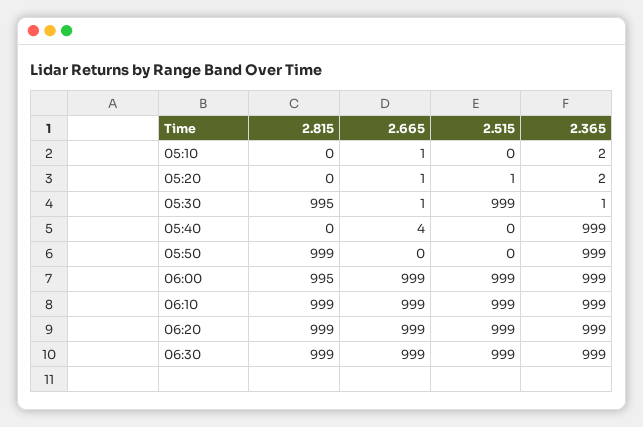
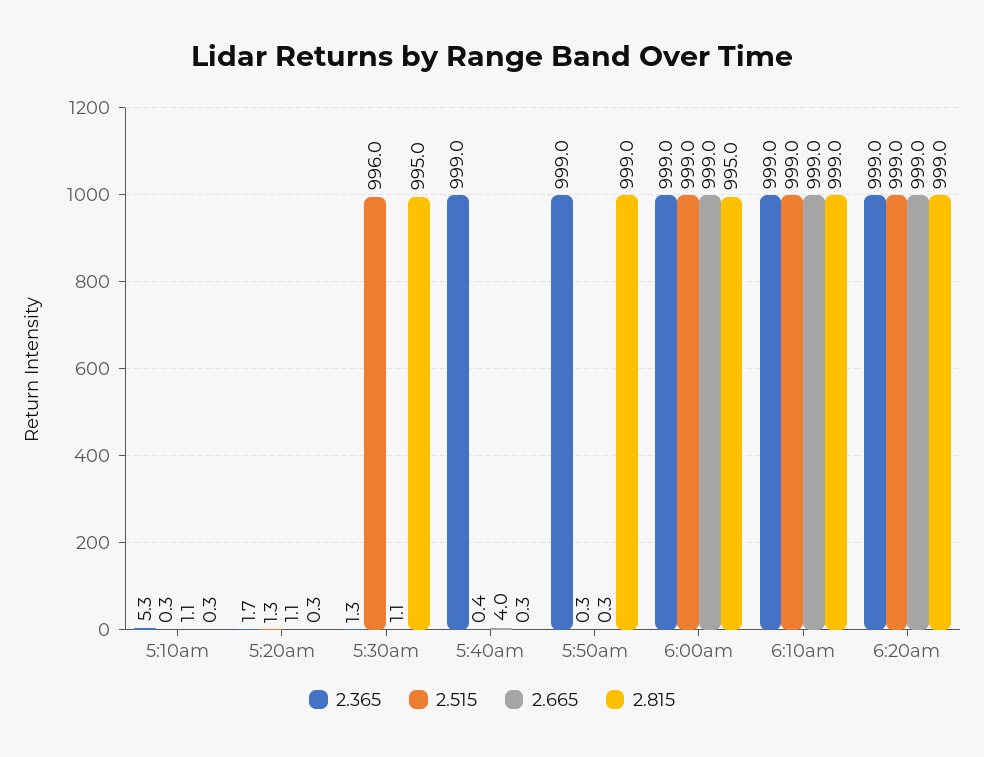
  {
    "2.815": {
      "05:10": 0.3,
      "05:20": 0.3,
      "05:30": 995,
      "05:40": 0.3,
      "05:50": 999,
      "06:00": 995,
      "06:10": 999,
-     "06:20": 999,
+     "06:20": 999
-     "06:30": 999
    },
    "2.665": {
      "05:10": 1.1,
      "05:20": 1.1,
      "05:30": 1.1,
      "05:40": 4,
      "05:50": 0.3,
      "06:00": 999,
      "06:10": 999,
-     "06:20": 999,
+     "06:20": 999
-     "06:30": 999
    },
    "2.515": {
      "05:10": 0.3,
      "05:20": 1.3,
-     "05:30": 999,
+     "05:30": 996,
      "05:40": 0.4,
      "05:50": 0.3,
      "06:00": 999,
      "06:10": 999,
-     "06:20": 999,
+     "06:20": 999
-     "06:30": 999
    },
    "2.365": {
-     "05:10": 2,
+     "05:10": 5.3,
      "05:20": 1.7,
      "05:30": 1.3,
      "05:40": 999,
      "05:50": 999,
      "06:00": 999,
      "06:10": 999,
-     "06:20": 999,
+     "06:20": 999
-     "06:30": 999
    }
  }

